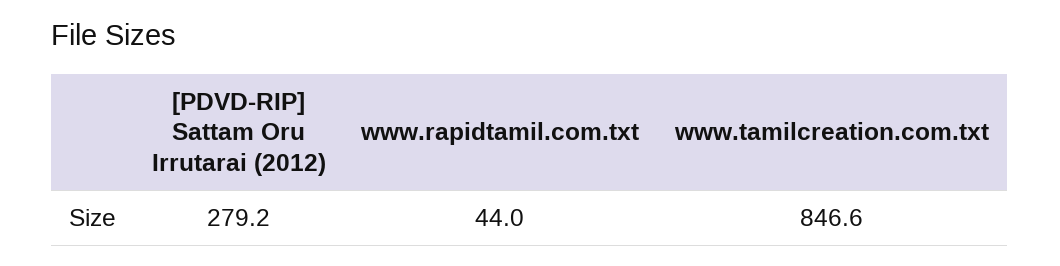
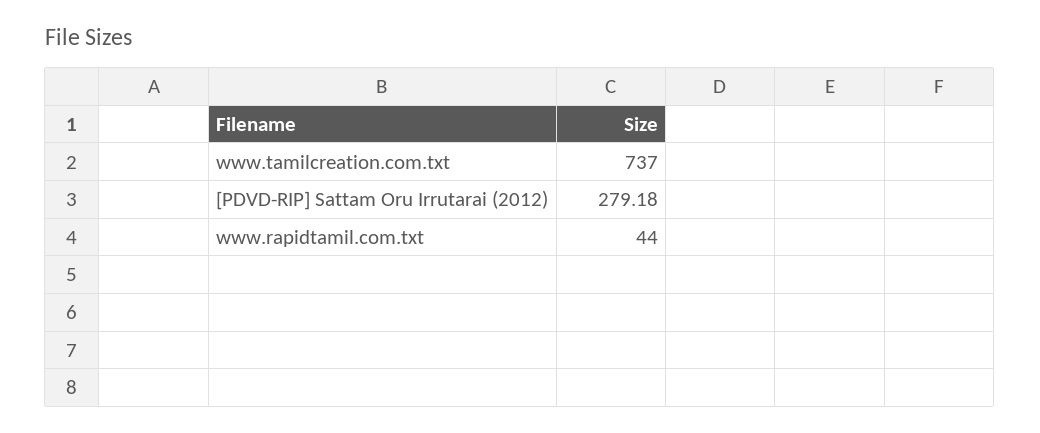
  {
    "[PDVD-RIP] Sattam Oru Irrutarai (2012)": 279.18,
    "www.rapidtamil.com.txt": 44,
-   "www.tamilcreation.com.txt": 846.6
+   "www.tamilcreation.com.txt": 737
  }

